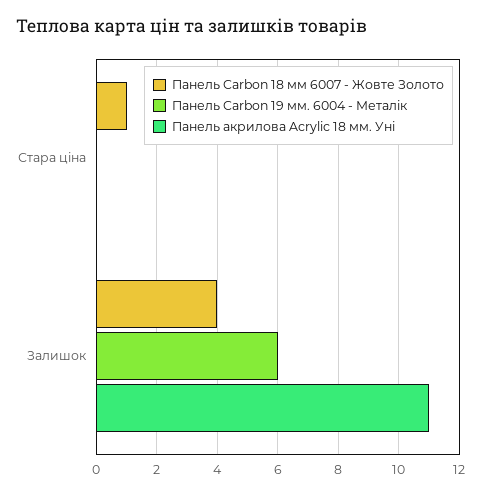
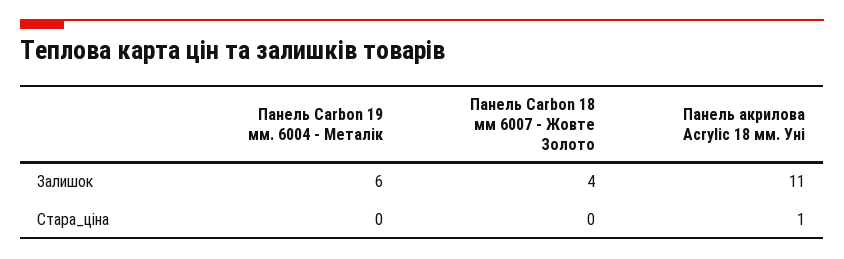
  {
    "Панель Carbon 18 мм 6007 - Жовте Золото": {
-     "Стара ціна": 1,
+     "Стара ціна": 0,
      "Залишок": 4
    },
    "Панель Carbon 19 мм. 6004 - Металік": {
      "Стара ціна": 0,
      "Залишок": 6
    },
    "Панель акрилова Acrylic 18 мм. Уні": {
-     "Стара ціна": 0,
+     "Стара ціна": 1,
      "Залишок": 11
    }
  }

